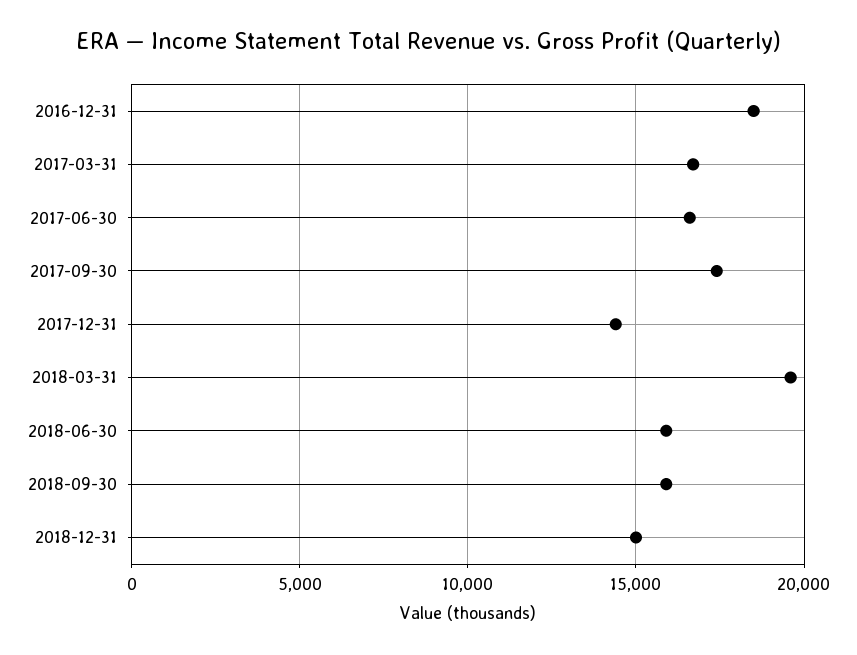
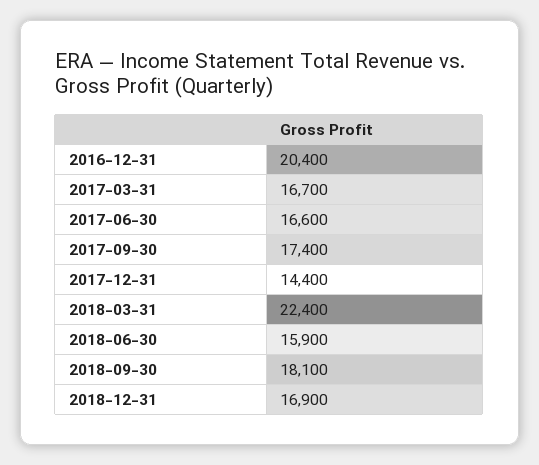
  {
-   "2016-12-31": 18500,
+   "2016-12-31": 20400,
    "2017-03-31": 16700,
    "2017-06-30": 16600,
    "2017-09-30": 17400,
    "2017-12-31": 14400,
-   "2018-03-31": 19500,
+   "2018-03-31": 22400,
    "2018-06-30": 15900,
-   "2018-09-30": 16000,
+   "2018-09-30": 18100,
-   "2018-12-31": 15000
+   "2018-12-31": 16900
  }

